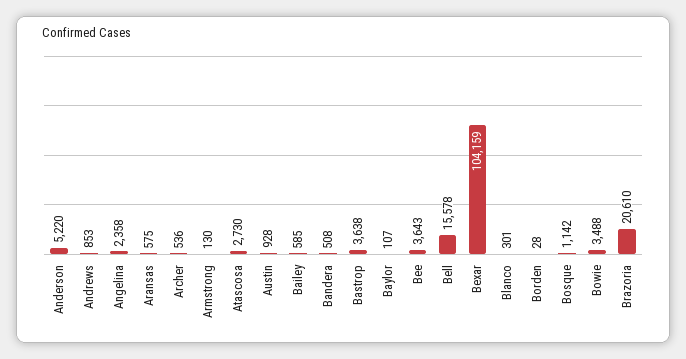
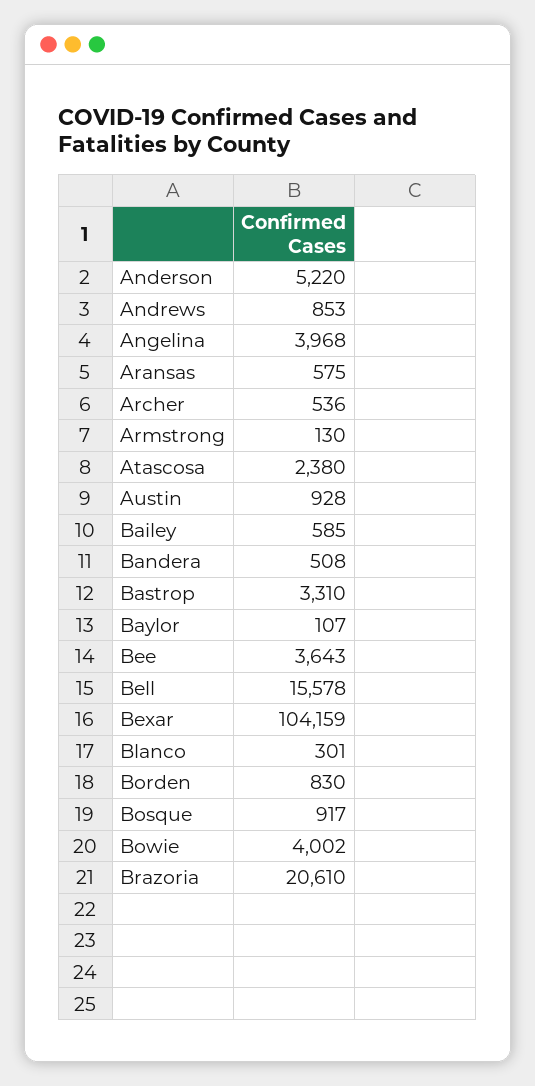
  {
    "Anderson": 5220,
    "Andrews": 853,
-   "Angelina": 2358,
+   "Angelina": 3968,
    "Aransas": 575,
    "Archer": 536,
    "Armstrong": 130,
-   "Atascosa": 2730,
+   "Atascosa": 2380,
    "Austin": 928,
    "Bailey": 585,
    "Bandera": 508,
-   "Bastrop": 3638,
+   "Bastrop": 3310,
    "Baylor": 107,
    "Bee": 3643,
    "Bell": 15578,
    "Bexar": 104159,
    "Blanco": 301,
-   "Borden": 28,
+   "Borden": 830,
-   "Bosque": 1142,
+   "Bosque": 917,
-   "Bowie": 3488,
+   "Bowie": 4002,
    "Brazoria": 20610
  }

